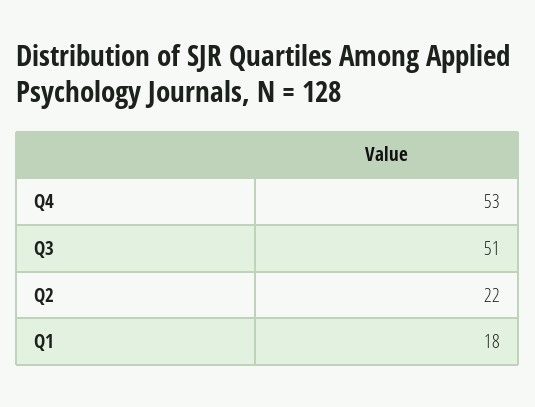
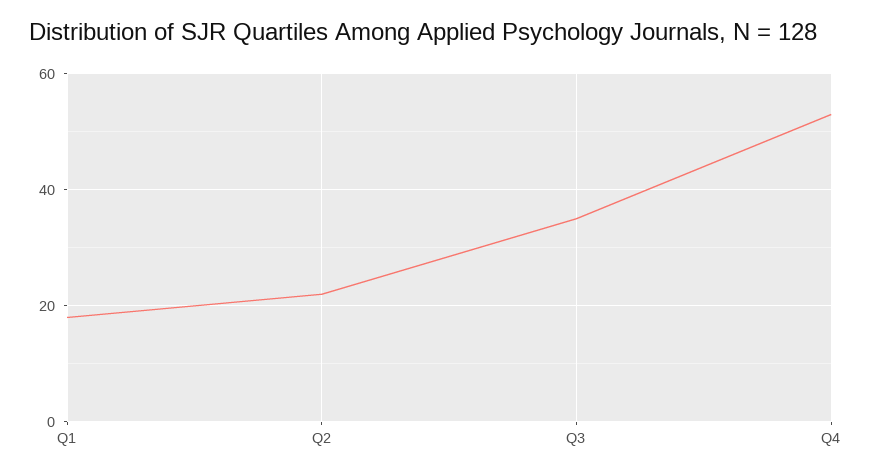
  {
    "Q4": 53,
-   "Q3": 51,
+   "Q3": 35,
    "Q2": 22,
    "Q1": 18
  }

